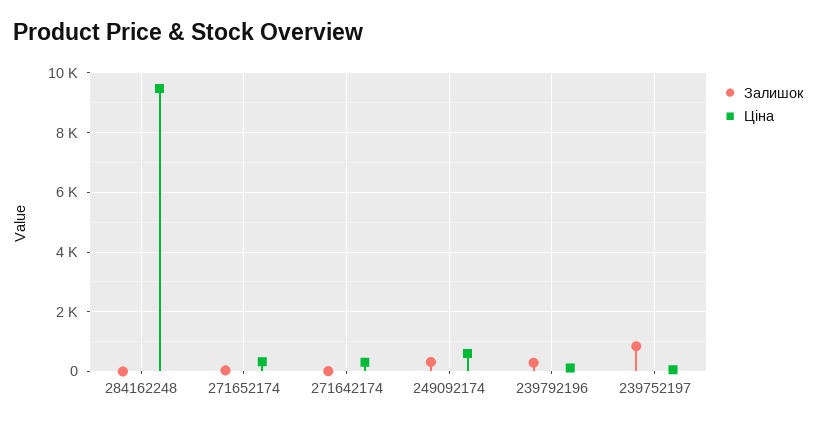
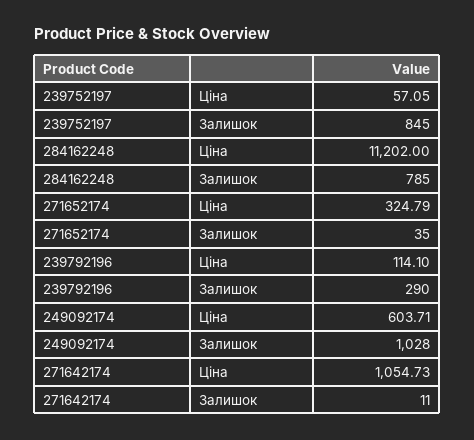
  {
    "Залишок": {
-     "284162248": 0,
+     "284162248": 785,
      "271652174": 35,
      "271642174": 11,
-     "249092174": 250,
+     "249092174": 1028,
      "239792196": 290,
      "239752197": 845
    },
    "Ціна": {
-     "284162248": 9500,
+     "284162248": 11202,
      "271652174": 324.79,
-     "271642174": 250,
+     "271642174": 1054.73,
      "249092174": 603.71,
      "239792196": 114.1,
      "239752197": 57.05
    }
  }

